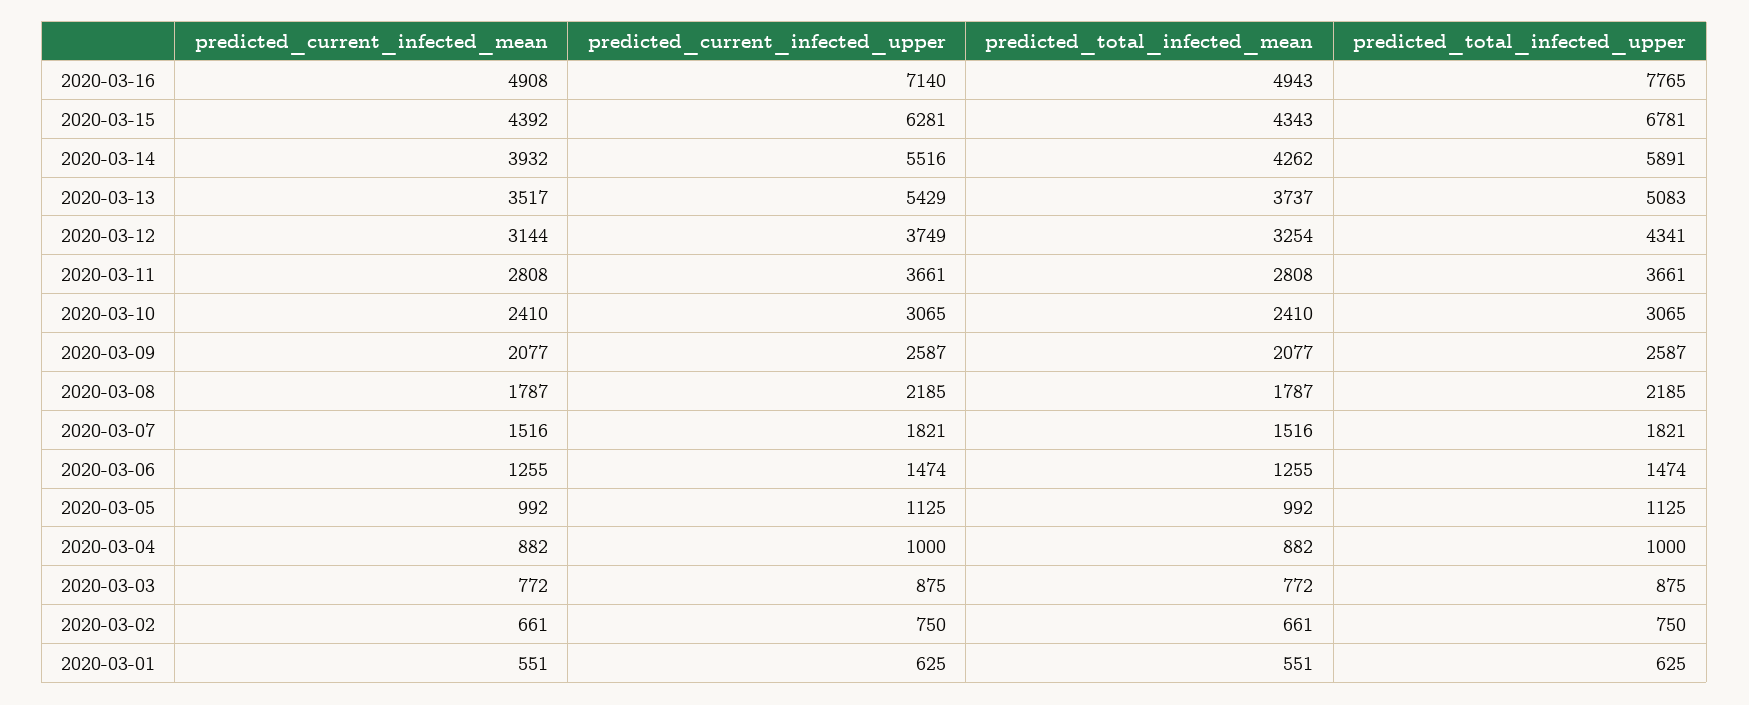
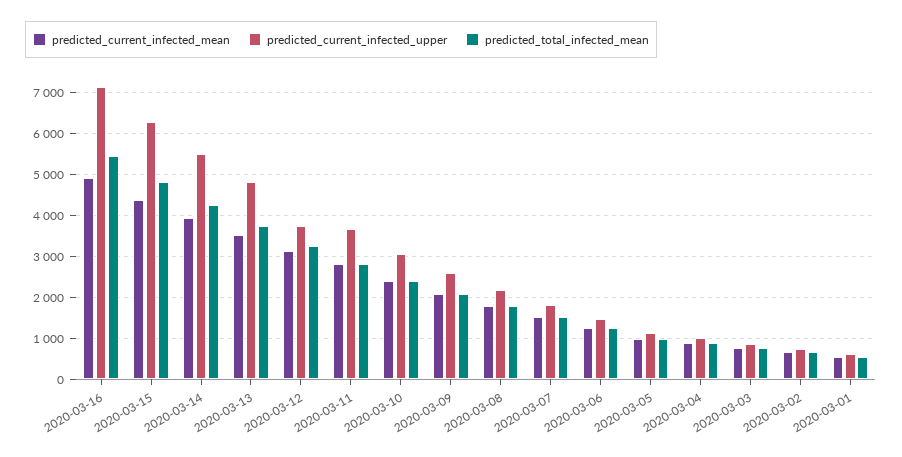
  {
    "predicted_current_infected_mean": {
      "2020-03-16": 4908,
      "2020-03-15": 4392,
      "2020-03-14": 3932,
      "2020-03-13": 3517,
      "2020-03-12": 3144,
      "2020-03-11": 2808,
      "2020-03-10": 2410,
      "2020-03-09": 2077,
      "2020-03-08": 1787,
      "2020-03-07": 1516,
      "2020-03-06": 1255,
      "2020-03-05": 992,
      "2020-03-04": 882,
      "2020-03-03": 772,
      "2020-03-02": 661,
      "2020-03-01": 551
    },
    "predicted_current_infected_upper": {
      "2020-03-16": 7140,
      "2020-03-15": 6281,
      "2020-03-14": 5516,
-     "2020-03-13": 5429,
+     "2020-03-13": 4800,
      "2020-03-12": 3749,
      "2020-03-11": 3661,
      "2020-03-10": 3065,
      "2020-03-09": 2587,
      "2020-03-08": 2185,
      "2020-03-07": 1821,
      "2020-03-06": 1474,
      "2020-03-05": 1125,
      "2020-03-04": 1000,
      "2020-03-03": 875,
      "2020-03-02": 750,
      "2020-03-01": 625
    },
    "predicted_total_infected_mean": {
-     "2020-03-16": 4943,
+     "2020-03-16": 5400,
-     "2020-03-15": 4343,
+     "2020-03-15": 4800,
      "2020-03-14": 4262,
      "2020-03-13": 3737,
      "2020-03-12": 3254,
      "2020-03-11": 2808,
      "2020-03-10": 2410,
      "2020-03-09": 2077,
      "2020-03-08": 1787,
      "2020-03-07": 1516,
      "2020-03-06": 1255,
      "2020-03-05": 992,
      "2020-03-04": 882,
      "2020-03-03": 772,
      "2020-03-02": 661,
      "2020-03-01": 551
-   },
+   }
-   "predicted_total_infected_upper": {
-     "2020-03-16": 7765,
-     "2020-03-15": 6781,
-     "2020-03-14": 5891,
-     "2020-03-13": 5083,
-     "2020-03-12": 4341,
-     "2020-03-11": 3661,
-     "2020-03-10": 3065,
-     "2020-03-09": 2587,
-     "2020-03-08": 2185,
-     "2020-03-07": 1821,
-     "2020-03-06": 1474,
-     "2020-03-05": 1125,
-     "2020-03-04": 1000,
-     "2020-03-03": 875,
-     "2020-03-02": 750,
-     "2020-03-01": 625
-   }
  }

